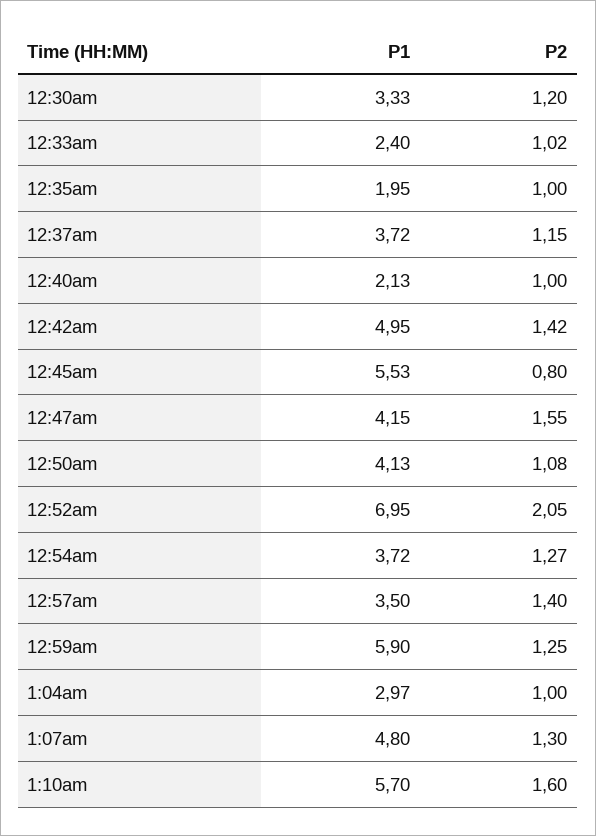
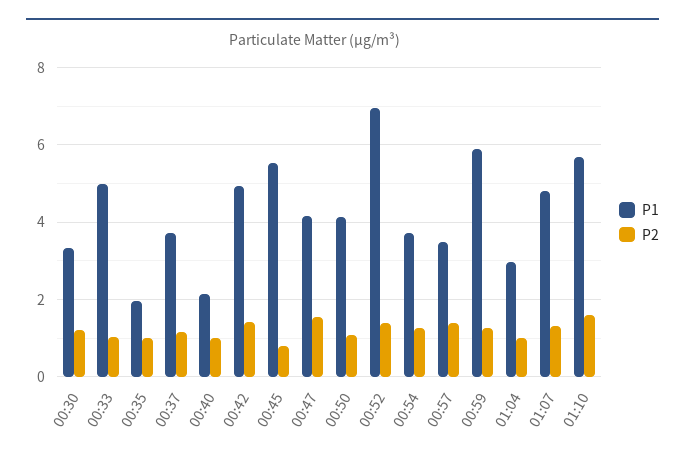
  {
    "P1": {
      "12:30am": 3.33,
-     "12:33am": 2.4,
+     "12:33am": 5,
      "12:35am": 1.95,
      "12:37am": 3.72,
      "12:40am": 2.13,
      "12:42am": 4.95,
      "12:45am": 5.53,
      "12:47am": 4.15,
      "12:50am": 4.13,
      "12:52am": 6.95,
      "12:54am": 3.72,
      "12:57am": 3.5,
      "12:59am": 5.9,
      "1:04am": 2.97,
      "1:07am": 4.8,
      "1:10am": 5.7
    },
    "P2": {
      "12:30am": 1.2,
      "12:33am": 1.02,
      "12:35am": 1,
      "12:37am": 1.15,
      "12:40am": 1,
      "12:42am": 1.42,
      "12:45am": 0.8,
      "12:47am": 1.55,
      "12:50am": 1.08,
-     "12:52am": 2.05,
+     "12:52am": 1.4,
      "12:54am": 1.27,
      "12:57am": 1.4,
      "12:59am": 1.25,
      "1:04am": 1,
      "1:07am": 1.3,
      "1:10am": 1.6
    }
  }

